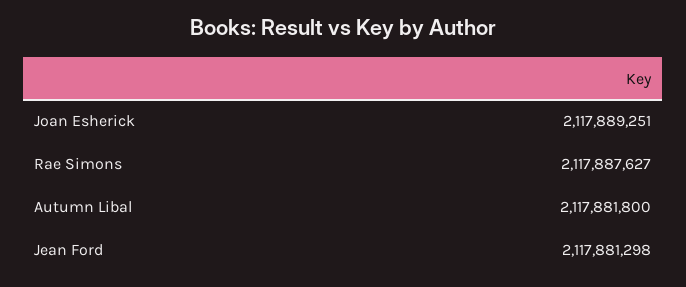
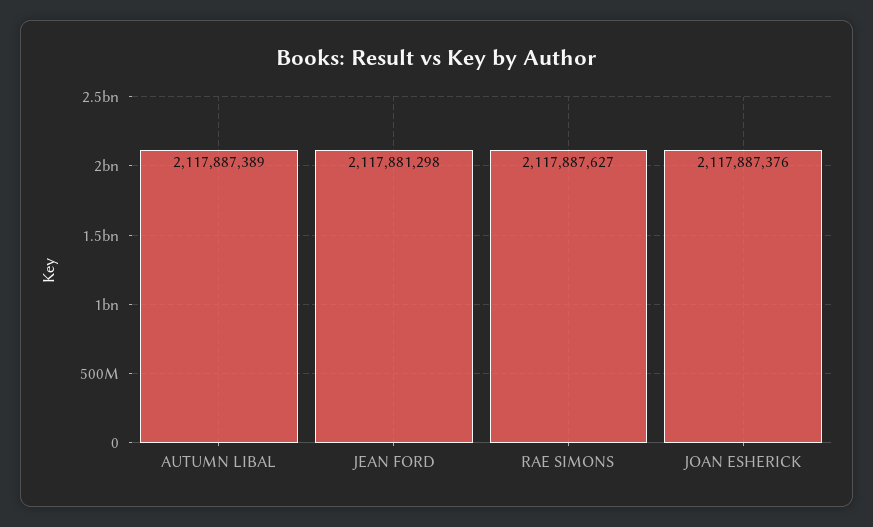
  {
-   "Joan Esherick": 2117889251,
+   "Joan Esherick": 2117887376,
    "Rae Simons": 2117887627,
-   "Autumn Libal": 2117881800,
+   "Autumn Libal": 2117887389,
    "Jean Ford": 2117881298
  }

